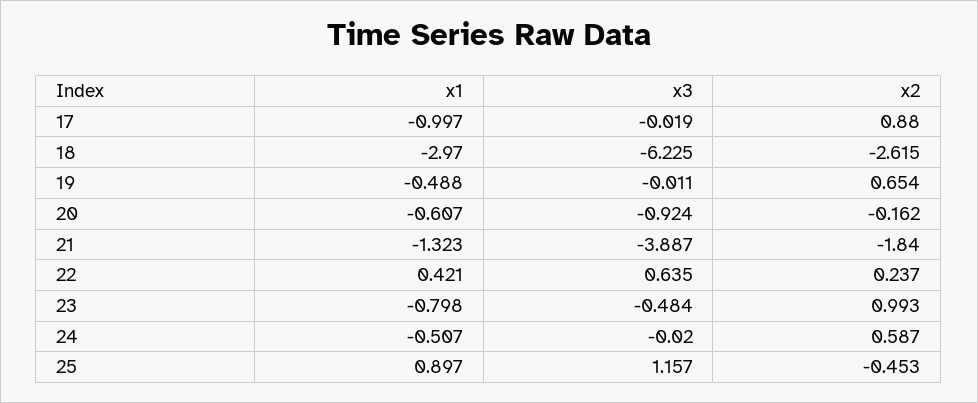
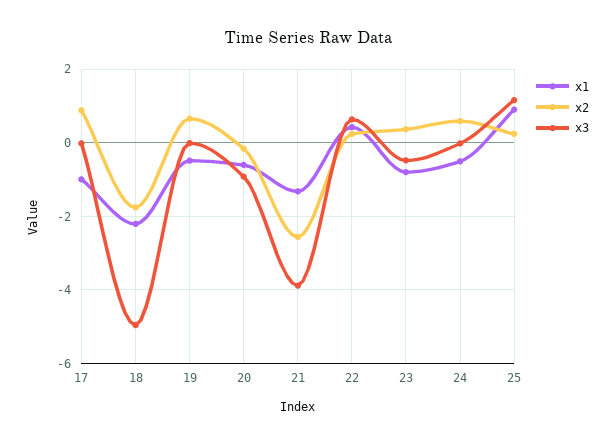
  {
    "x1": {
      "17": -0.997,
-     "18": -2.97,
+     "18": -2.2,
      "19": -0.488,
      "20": -0.607,
      "21": -1.323,
      "22": 0.421,
      "23": -0.798,
      "24": -0.507,
      "25": 0.897
    },
    "x3": {
      "17": -0.019,
-     "18": -6.225,
+     "18": -5,
      "19": -0.011,
      "20": -0.924,
      "21": -3.887,
      "22": 0.635,
      "23": -0.484,
      "24": -0.02,
      "25": 1.157
    },
    "x2": {
      "17": 0.88,
-     "18": -2.615,
+     "18": -1.8,
      "19": 0.654,
      "20": -0.162,
-     "21": -1.84,
+     "21": -2.6,
      "22": 0.237,
-     "23": 0.993,
+     "23": 0.4,
      "24": 0.587,
-     "25": -0.453
+     "25": 0.2
    }
  }

